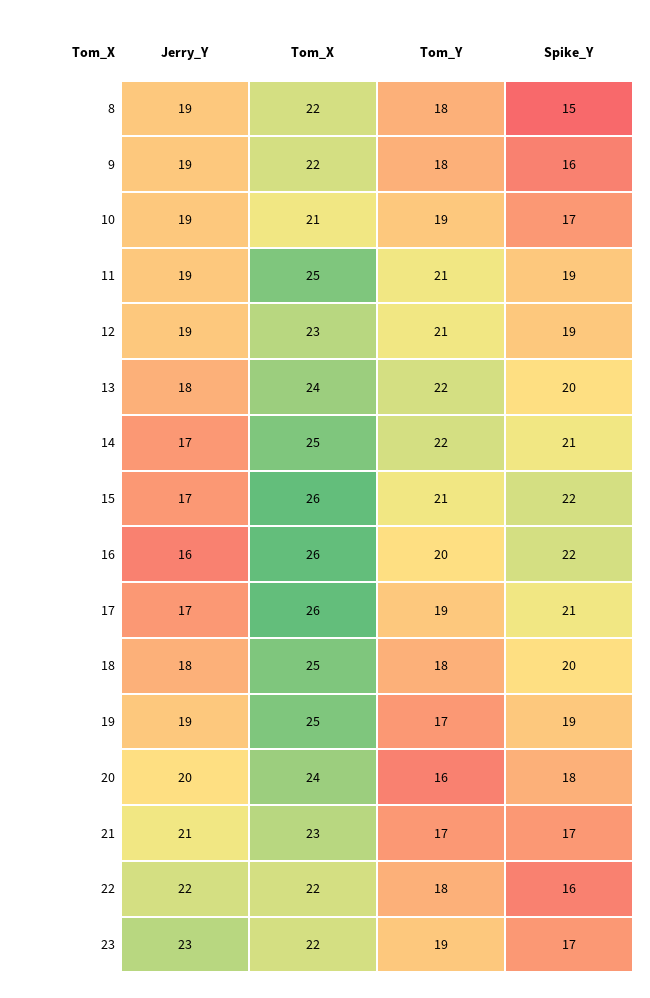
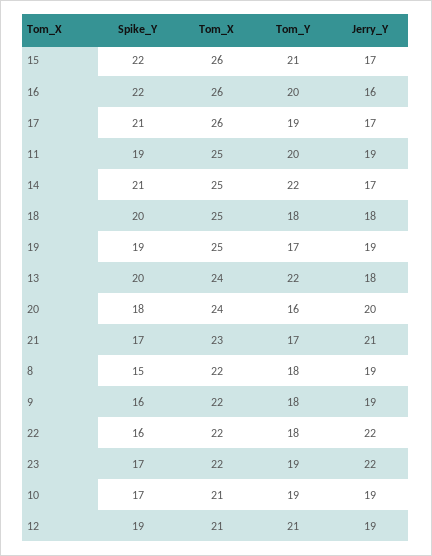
  {
    "Jerry_Y": {
      "8": 19,
      "9": 19,
      "10": 19,
      "11": 19,
      "12": 19,
      "13": 18,
      "14": 17,
      "15": 17,
      "16": 16,
      "17": 17,
      "18": 18,
      "19": 19,
      "20": 20,
      "21": 21,
      "22": 22,
-     "23": 23
+     "23": 22
    },
    "Tom_X": {
      "8": 22,
      "9": 22,
      "10": 21,
      "11": 25,
-     "12": 23,
+     "12": 21,
      "13": 24,
      "14": 25,
      "15": 26,
      "16": 26,
      "17": 26,
      "18": 25,
      "19": 25,
      "20": 24,
      "21": 23,
      "22": 22,
      "23": 22
    },
    "Tom_Y": {
      "8": 18,
      "9": 18,
      "10": 19,
-     "11": 21,
+     "11": 20,
      "12": 21,
      "13": 22,
      "14": 22,
      "15": 21,
      "16": 20,
      "17": 19,
      "18": 18,
      "19": 17,
      "20": 16,
      "21": 17,
      "22": 18,
      "23": 19
    },
    "Spike_Y": {
      "8": 15,
      "9": 16,
      "10": 17,
      "11": 19,
      "12": 19,
      "13": 20,
      "14": 21,
      "15": 22,
      "16": 22,
      "17": 21,
      "18": 20,
      "19": 19,
      "20": 18,
      "21": 17,
      "22": 16,
      "23": 17
    }
  }

